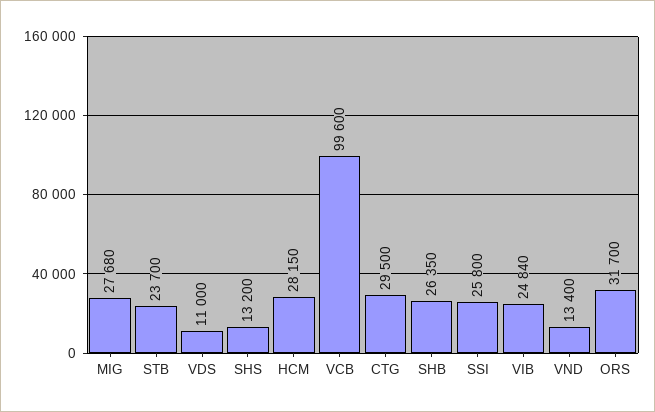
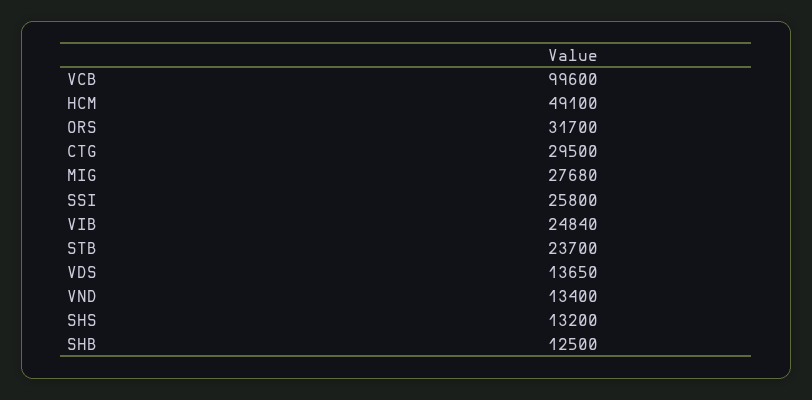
  {
    "MIG": 27680,
    "STB": 23700,
-   "VDS": 11000,
+   "VDS": 13650,
    "SHS": 13200,
-   "HCM": 28150,
+   "HCM": 49100,
    "VCB": 99600,
    "CTG": 29500,
-   "SHB": 26350,
+   "SHB": 12500,
    "SSI": 25800,
    "VIB": 24840,
    "VND": 13400,
    "ORS": 31700
  }

